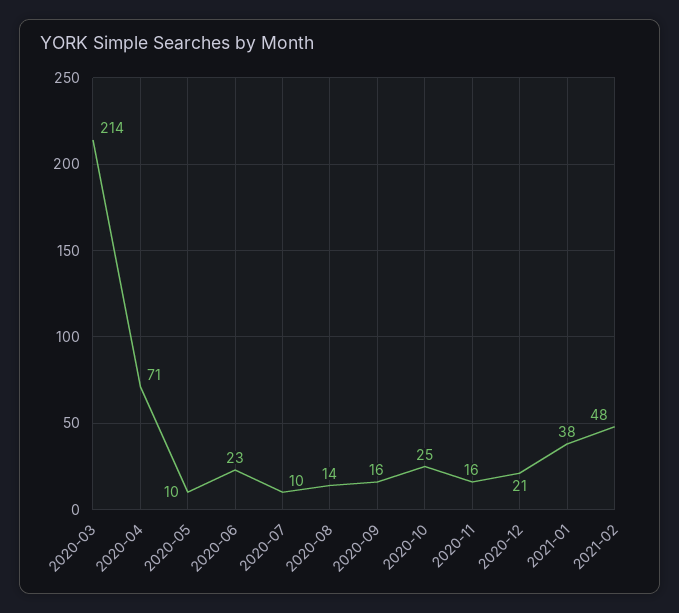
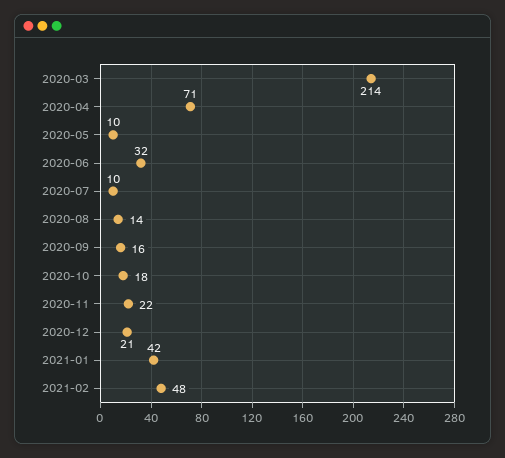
  {
    "2020-03": 214,
    "2020-04": 71,
    "2020-05": 10,
-   "2020-06": 23,
+   "2020-06": 32,
    "2020-07": 10,
    "2020-08": 14,
    "2020-09": 16,
-   "2020-10": 25,
+   "2020-10": 18,
-   "2020-11": 16,
+   "2020-11": 22,
    "2020-12": 21,
-   "2021-01": 38,
+   "2021-01": 42,
    "2021-02": 48
  }

